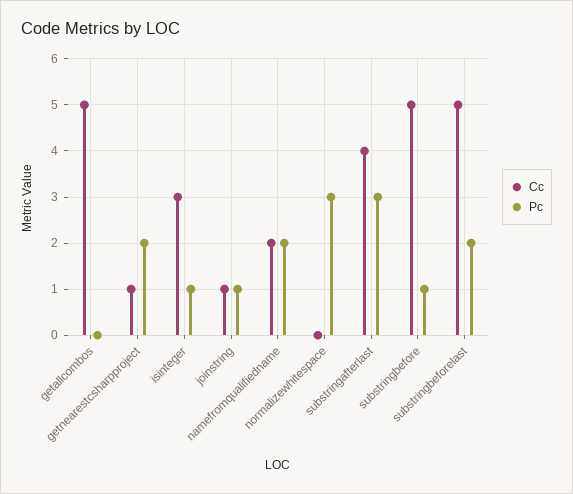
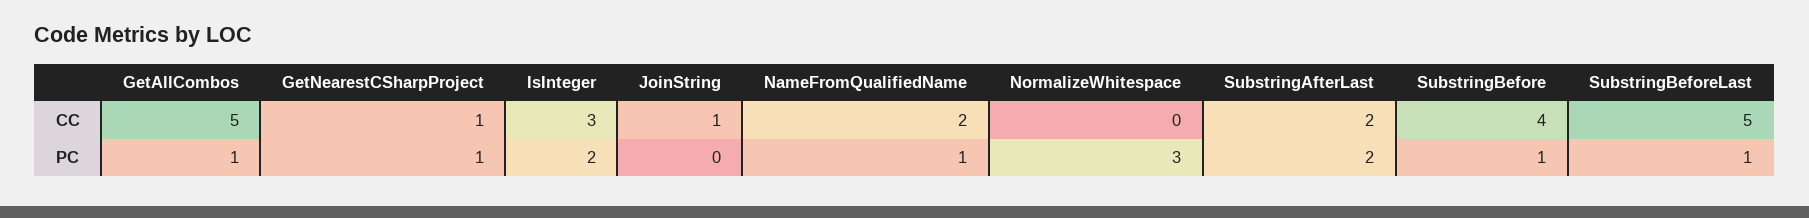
  {
    "Cc": {
      "getallcombos": 5,
      "getnearestcsharpproject": 1,
      "isinteger": 3,
      "joinstring": 1,
      "namefromqualifiedname": 2,
      "normalizewhitespace": 0,
-     "substringafterlast": 4,
+     "substringafterlast": 2,
-     "substringbefore": 5,
+     "substringbefore": 4,
      "substringbeforelast": 5
    },
    "Pc": {
-     "getallcombos": 0,
+     "getallcombos": 1,
-     "getnearestcsharpproject": 2,
+     "getnearestcsharpproject": 1,
-     "isinteger": 1,
+     "isinteger": 2,
-     "joinstring": 1,
+     "joinstring": 0,
-     "namefromqualifiedname": 2,
+     "namefromqualifiedname": 1,
      "normalizewhitespace": 3,
-     "substringafterlast": 3,
+     "substringafterlast": 2,
      "substringbefore": 1,
-     "substringbeforelast": 2
+     "substringbeforelast": 1
    }
  }

